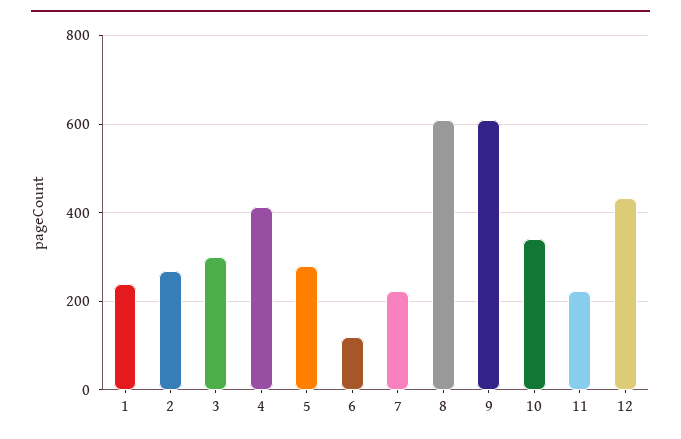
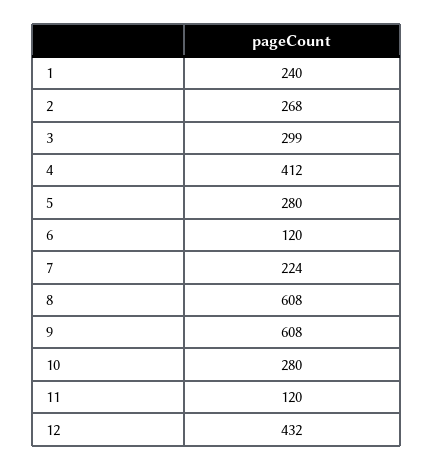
  {
    "1": 240,
    "2": 268,
    "3": 299,
    "4": 412,
    "5": 280,
    "6": 120,
    "7": 224,
    "8": 608,
    "9": 608,
-   "10": 340,
+   "10": 280,
-   "11": 220,
+   "11": 120,
    "12": 432
  }

